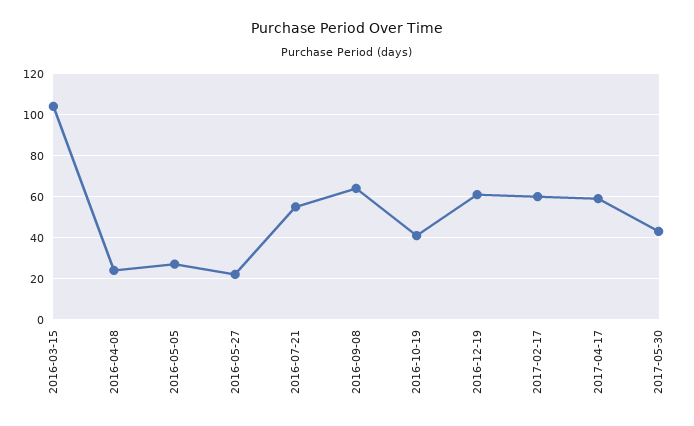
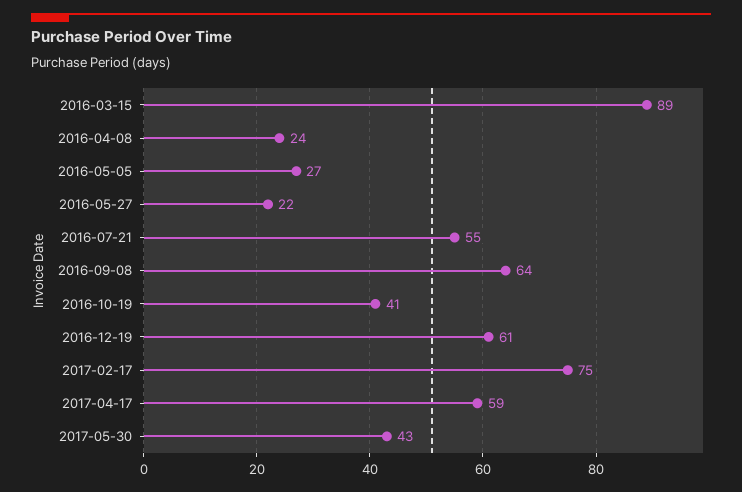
  {
-   "2016-03-15": 105,
+   "2016-03-15": 89,
    "2016-04-08": 24,
    "2016-05-05": 27,
    "2016-05-27": 22,
    "2016-07-21": 55,
    "2016-09-08": 64,
    "2016-10-19": 41,
    "2016-12-19": 61,
-   "2017-02-17": 60,
+   "2017-02-17": 75,
    "2017-04-17": 59,
    "2017-05-30": 43
  }

